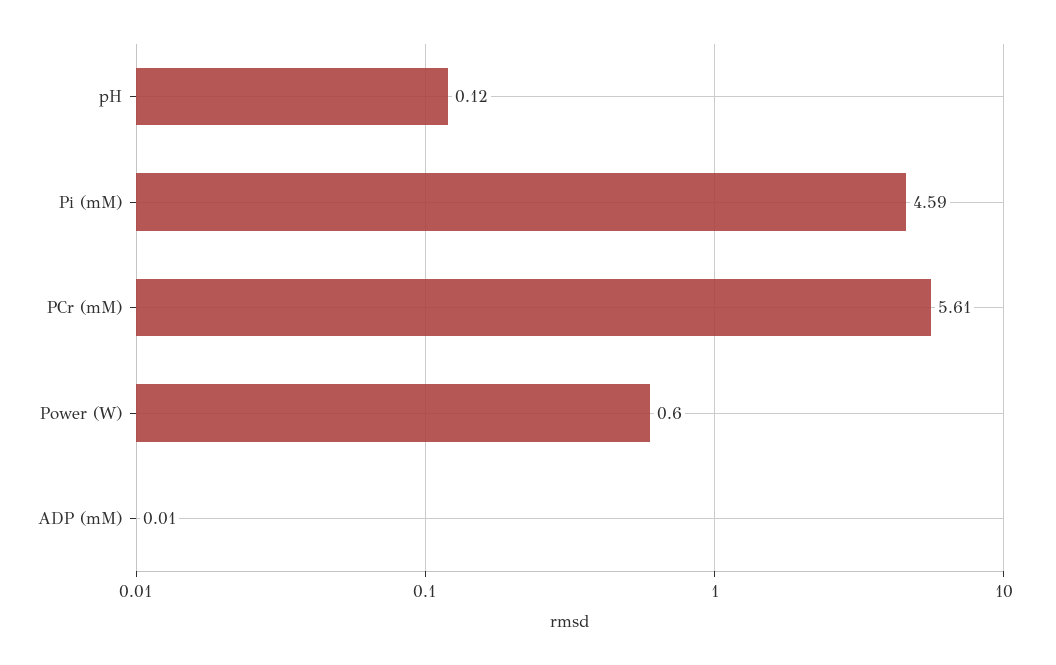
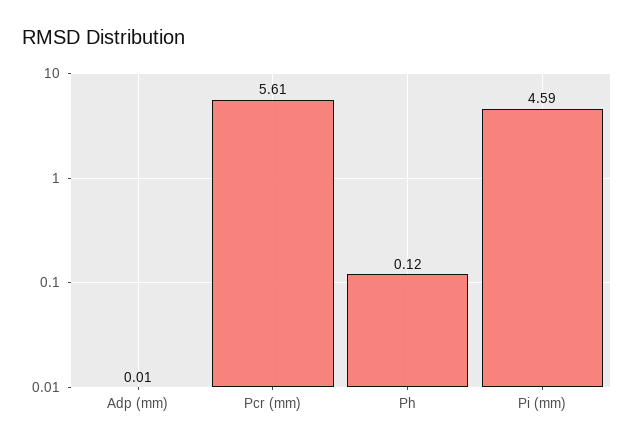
  {
    "pH": 0.12,
    "Pi (mM)": 4.59,
    "PCr (mM)": 5.61,
-   "Power (W)": 0.6,
    "ADP (mM)": 0.01
  }

